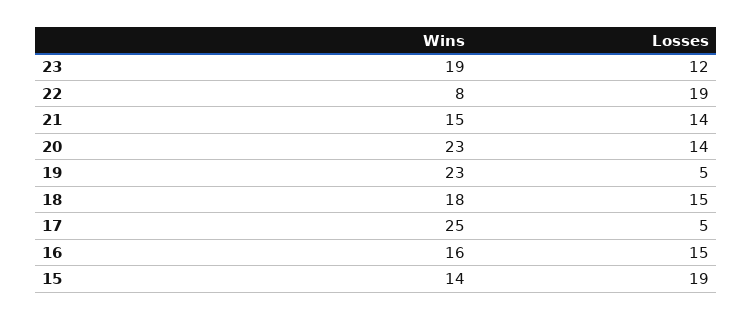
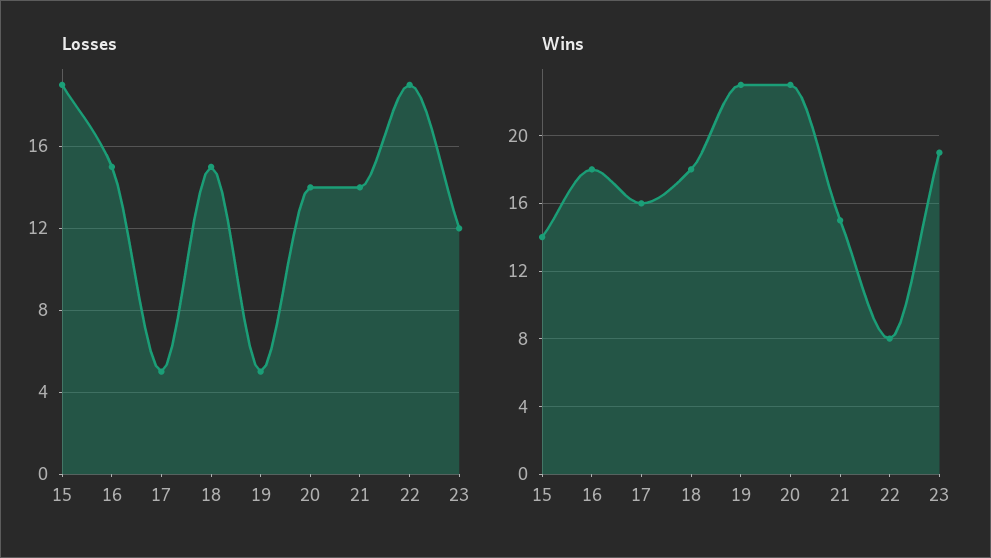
  {
    "Wins": {
      "23": 19,
      "22": 8,
      "21": 15,
      "20": 23,
      "19": 23,
      "18": 18,
-     "17": 25,
+     "17": 16,
-     "16": 16,
+     "16": 18,
      "15": 14
    },
    "Losses": {
      "23": 12,
      "22": 19,
      "21": 14,
      "20": 14,
      "19": 5,
      "18": 15,
      "17": 5,
      "16": 15,
      "15": 19
    }
  }

